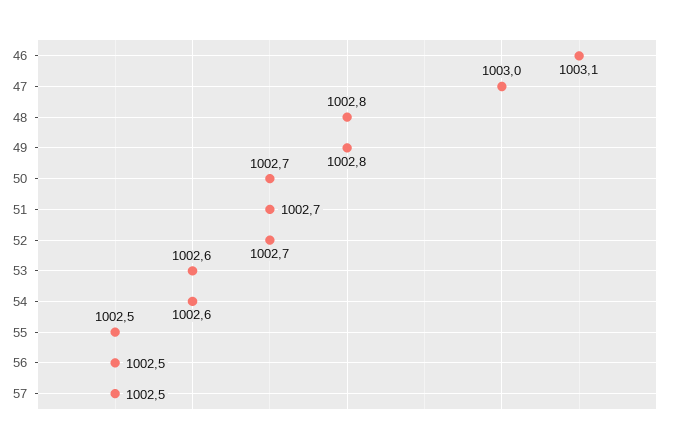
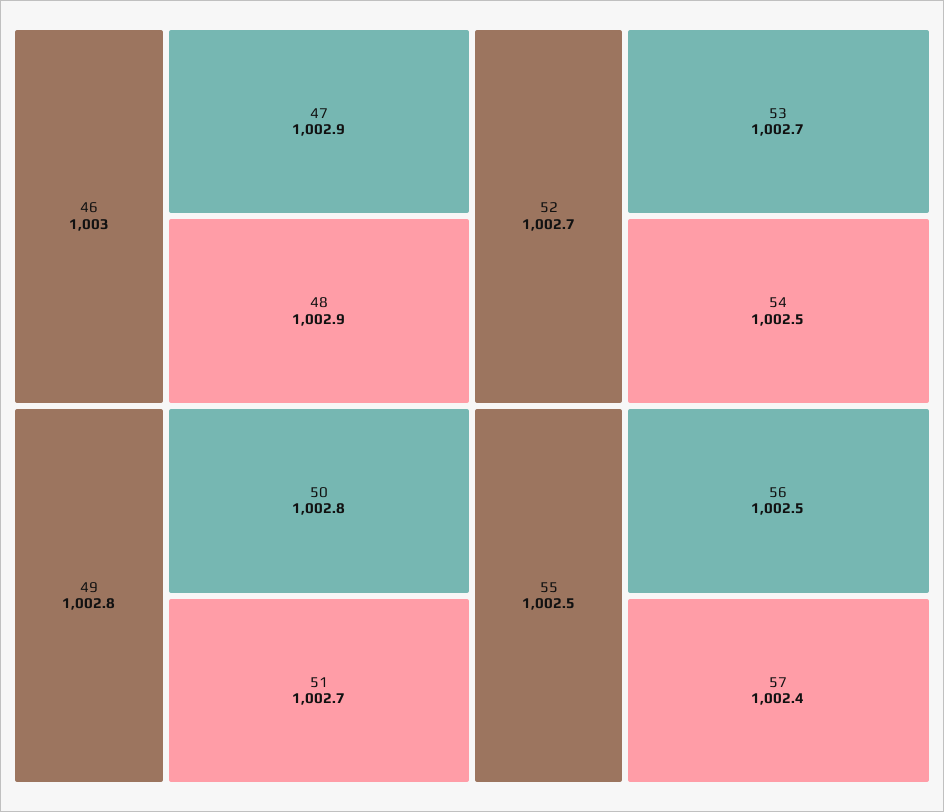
  {
-   "46": 1003.1,
+   "46": 1003,
-   "47": 1003,
+   "47": 1002.9,
-   "48": 1002.8,
+   "48": 1002.9,
    "49": 1002.8,
-   "50": 1002.7,
+   "50": 1002.8,
    "51": 1002.7,
    "52": 1002.7,
-   "53": 1002.6,
+   "53": 1002.7,
-   "54": 1002.6,
+   "54": 1002.5,
    "55": 1002.5,
    "56": 1002.5,
-   "57": 1002.5
+   "57": 1002.4
  }

